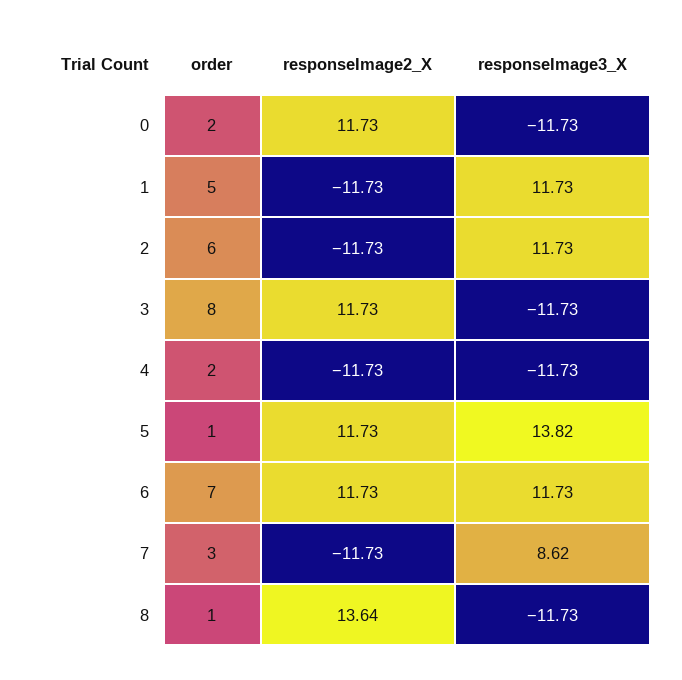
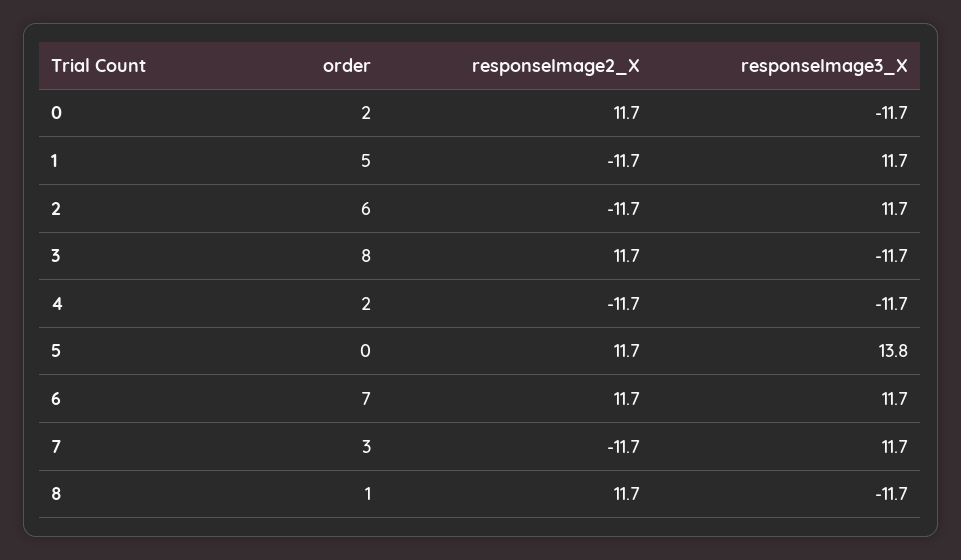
  {
    "order": {
      "0": 2,
      "1": 5,
      "2": 6,
      "3": 8,
      "4": 2,
-     "5": 1,
+     "5": 0,
      "6": 7,
      "7": 3,
      "8": 1
    },
    "responseImage2_X": {
      "0": 11.73,
      "1": -11.73,
      "2": -11.73,
      "3": 11.73,
      "4": -11.73,
      "5": 11.73,
      "6": 11.73,
      "7": -11.73,
-     "8": 13.64
+     "8": 11.7
    },
    "responseImage3_X": {
      "0": -11.73,
      "1": 11.73,
      "2": 11.73,
      "3": -11.73,
      "4": -11.73,
      "5": 13.82,
      "6": 11.73,
-     "7": 8.62,
+     "7": 11.7,
      "8": -11.73
    }
  }

